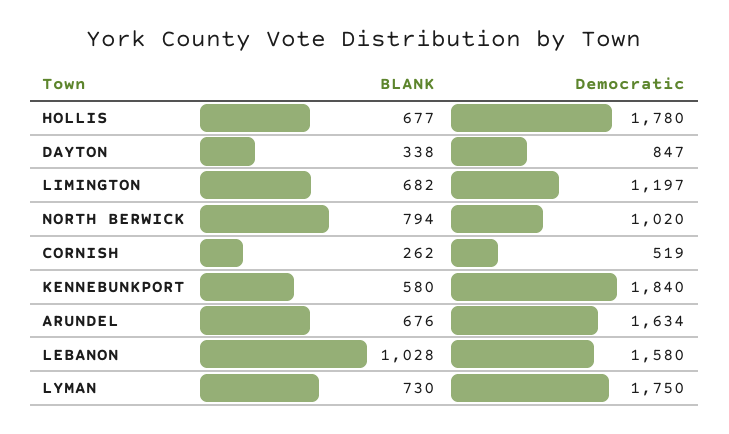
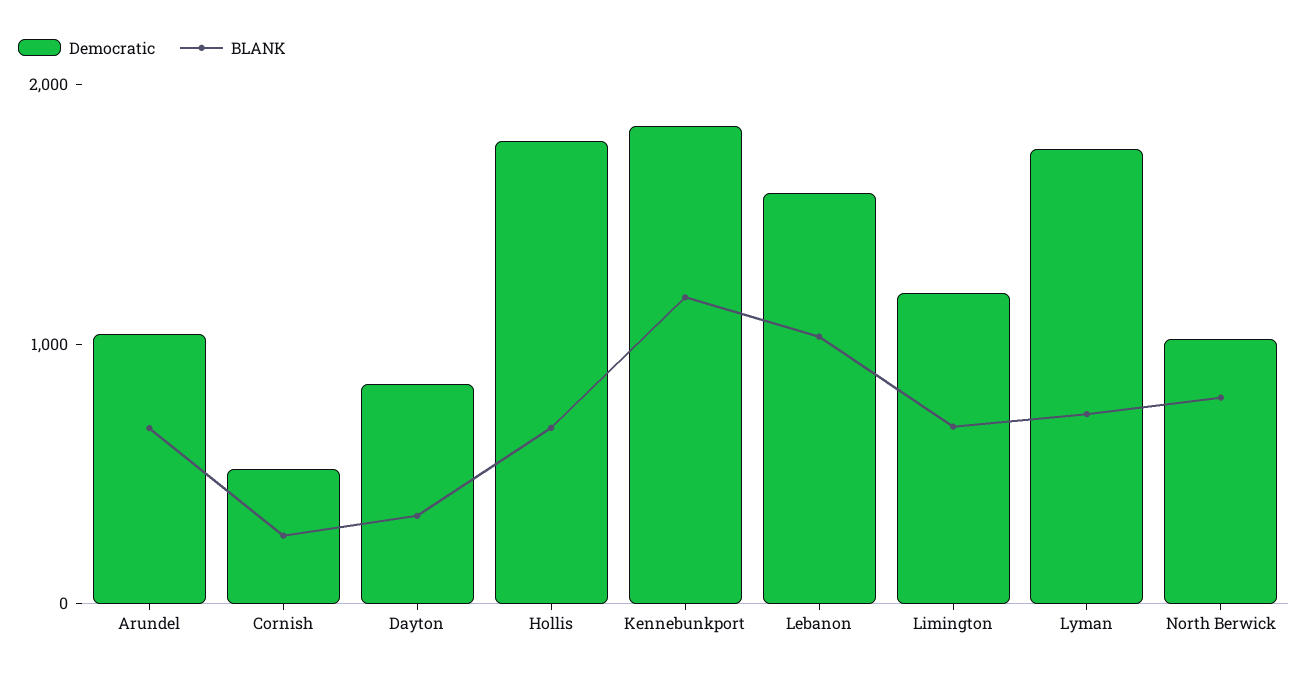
  {
    "BLANK": {
      "HOLLIS": 677,
      "DAYTON": 338,
      "LIMINGTON": 682,
      "NORTH BERWICK": 794,
      "CORNISH": 262,
-     "KENNEBUNKPORT": 580,
+     "KENNEBUNKPORT": 1200,
      "ARUNDEL": 676,
      "LEBANON": 1028,
      "LYMAN": 730
    },
    "Democratic": {
      "HOLLIS": 1780,
      "DAYTON": 847,
      "LIMINGTON": 1197,
      "NORTH BERWICK": 1020,
      "CORNISH": 519,
      "KENNEBUNKPORT": 1840,
-     "ARUNDEL": 1634,
+     "ARUNDEL": 1000,
      "LEBANON": 1580,
      "LYMAN": 1750
    }
  }

